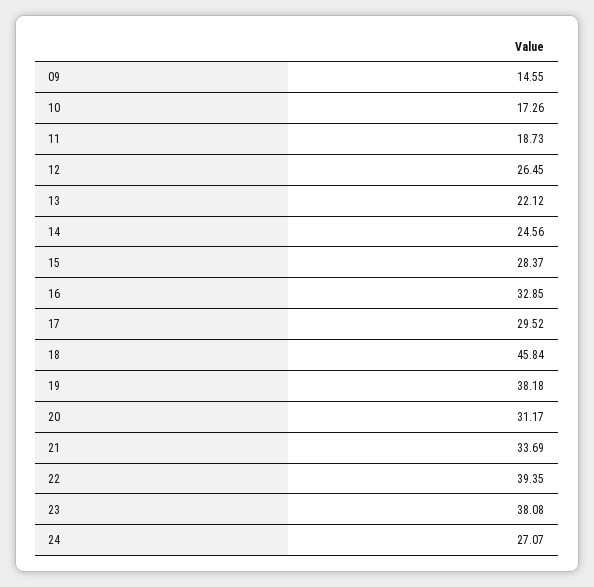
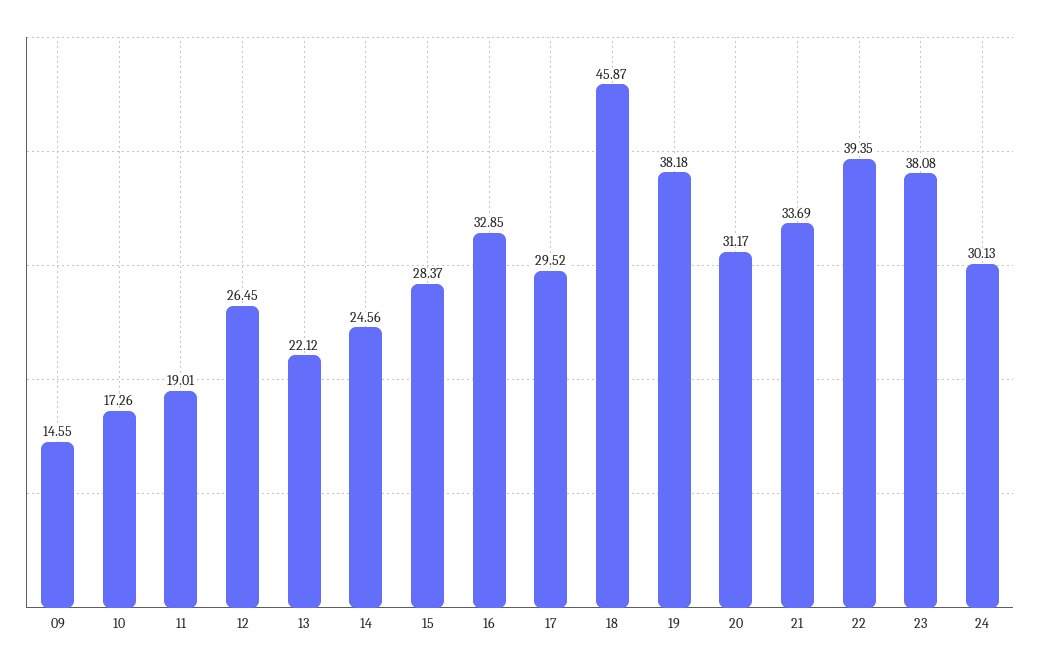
  {
    "09": 14.55,
    "10": 17.26,
-   "11": 18.73,
+   "11": 19.01,
    "12": 26.45,
    "13": 22.12,
    "14": 24.56,
    "15": 28.37,
    "16": 32.85,
    "17": 29.52,
-   "18": 45.84,
+   "18": 45.87,
    "19": 38.18,
    "20": 31.17,
    "21": 33.69,
    "22": 39.35,
    "23": 38.08,
-   "24": 27.07
+   "24": 30.13
  }

